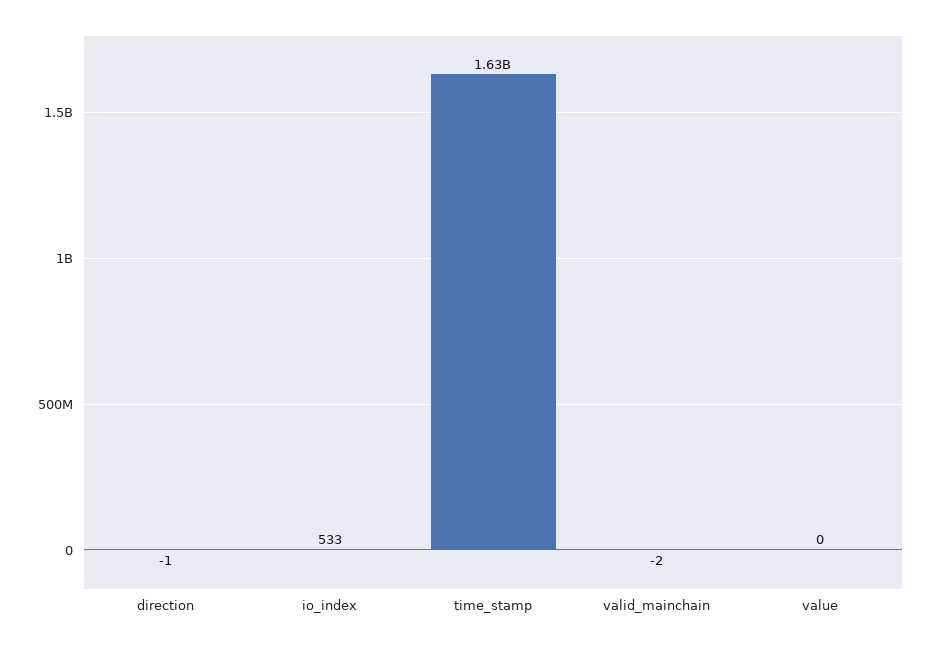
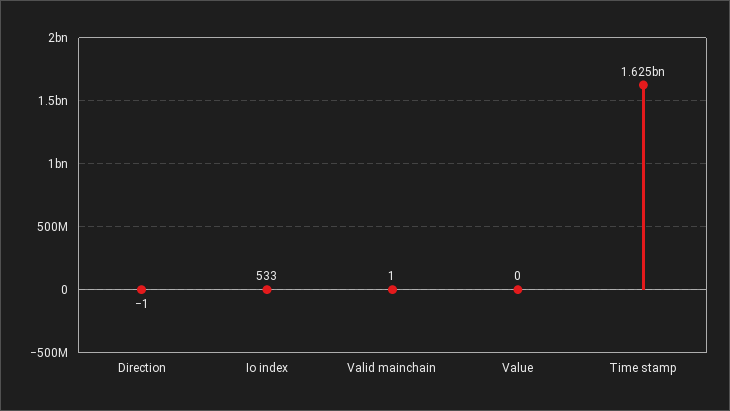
  {
    "direction": -1,
    "io_index": 533,
    "time_stamp": 1625000000,
-   "valid_mainchain": -2,
+   "valid_mainchain": 1,
    "value": 0
  }

